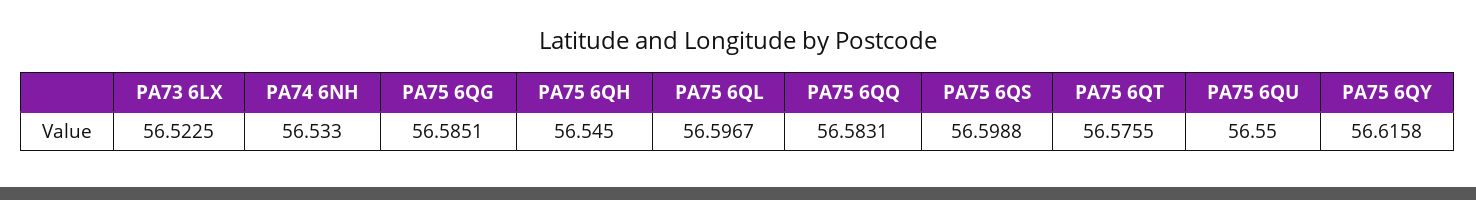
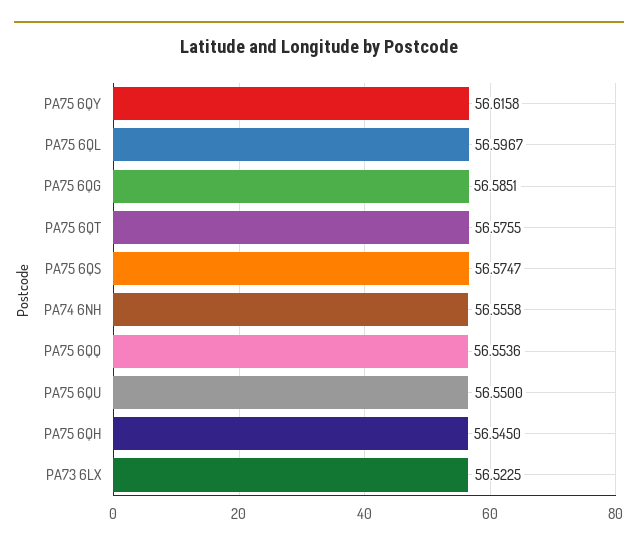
  {
    "PA73 6LX": 56.5225,
-   "PA74 6NH": 56.533,
+   "PA74 6NH": 56.5558,
    "PA75 6QG": 56.5851,
    "PA75 6QH": 56.545,
    "PA75 6QL": 56.5967,
-   "PA75 6QQ": 56.5831,
+   "PA75 6QQ": 56.5536,
-   "PA75 6QS": 56.5988,
+   "PA75 6QS": 56.5747,
    "PA75 6QT": 56.5755,
    "PA75 6QU": 56.55,
    "PA75 6QY": 56.6158
  }

